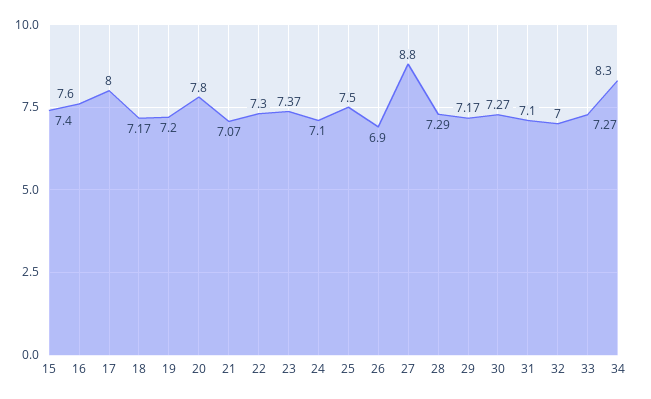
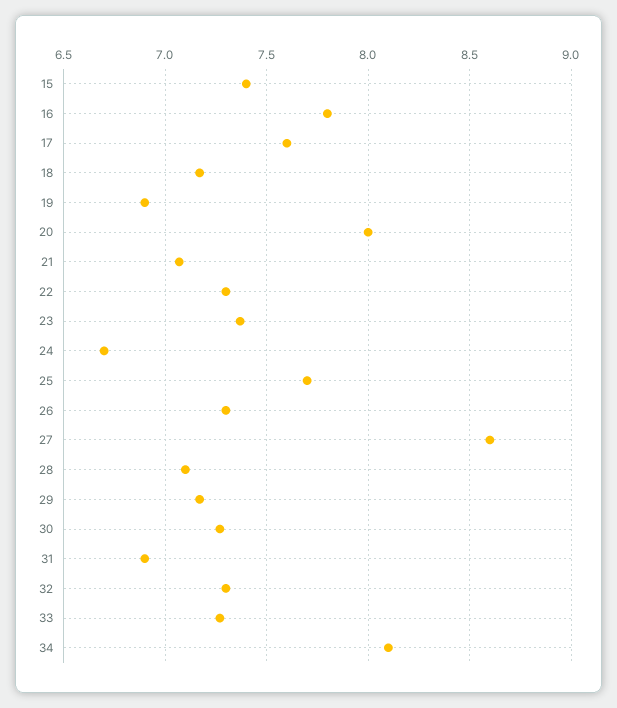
  {
    "15": 7.4,
-   "16": 7.6,
+   "16": 7.8,
-   "17": 8,
+   "17": 7.6,
    "18": 7.17,
-   "19": 7.2,
+   "19": 6.9,
-   "20": 7.8,
+   "20": 8,
    "21": 7.07,
    "22": 7.3,
    "23": 7.37,
-   "24": 7.1,
+   "24": 6.7,
-   "25": 7.5,
+   "25": 7.7,
-   "26": 6.9,
+   "26": 7.3,
-   "27": 8.8,
+   "27": 8.6,
-   "28": 7.29,
+   "28": 7.1,
    "29": 7.17,
    "30": 7.27,
-   "31": 7.1,
+   "31": 6.9,
-   "32": 7,
+   "32": 7.3,
    "33": 7.27,
-   "34": 8.3
+   "34": 8.1
  }

